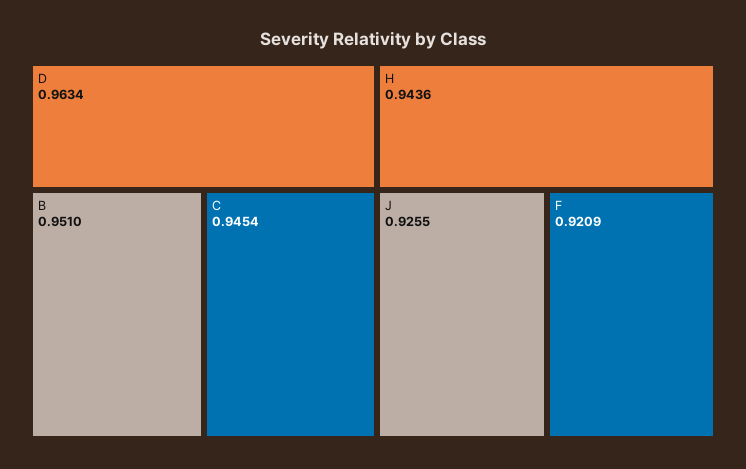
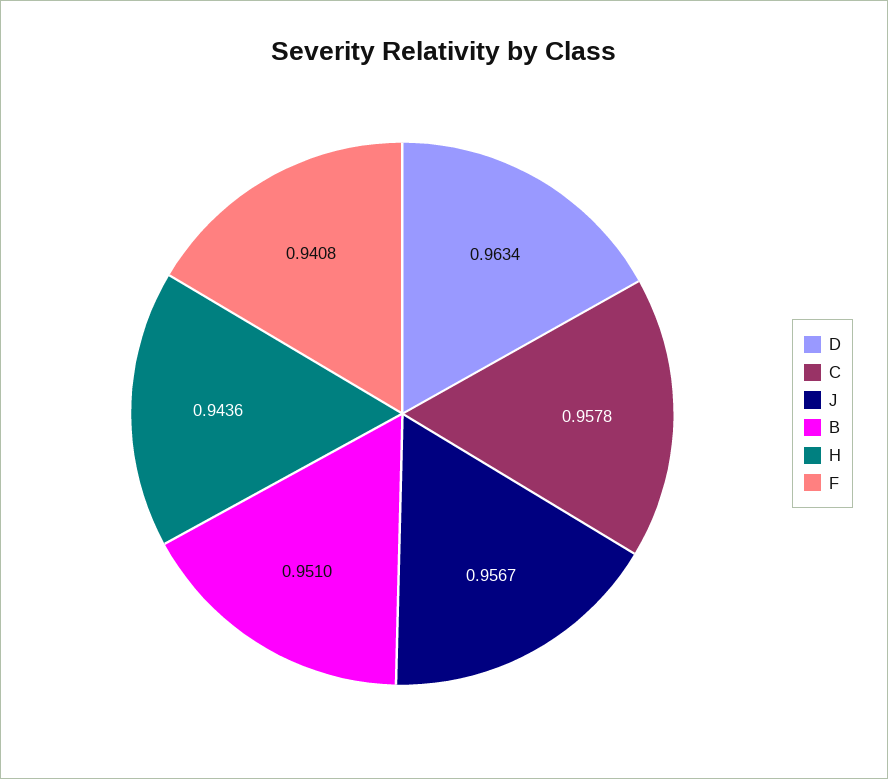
  {
    "D": 0.9634,
    "B": 0.951,
-   "C": 0.9454,
+   "C": 0.9578,
    "H": 0.9436,
-   "J": 0.9255,
+   "J": 0.9567,
-   "F": 0.9209
+   "F": 0.9408
  }

